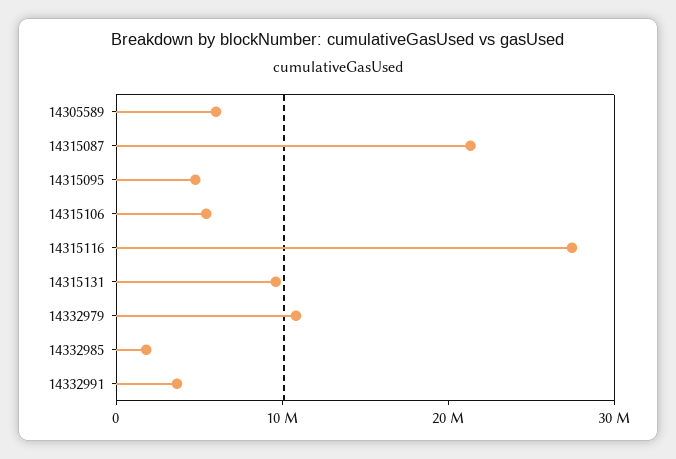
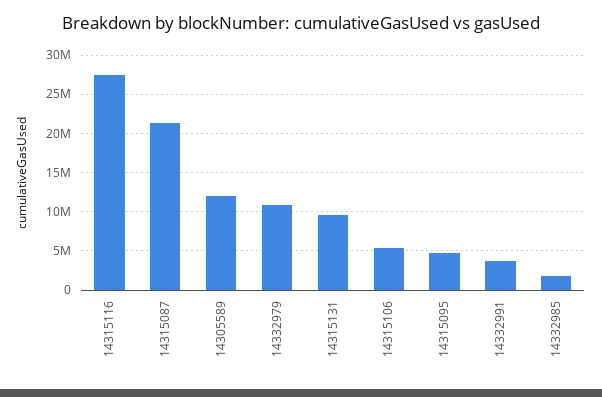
  {
-   "14305589": 6000000,
+   "14305589": 12000000,
    "14315087": 21000000,
    "14315095": 5000000,
    "14315106": 5000000,
    "14315116": 27000000,
    "14315131": 10000000,
    "14332979": 11000000,
    "14332985": 2000000,
    "14332991": 4000000
  }

